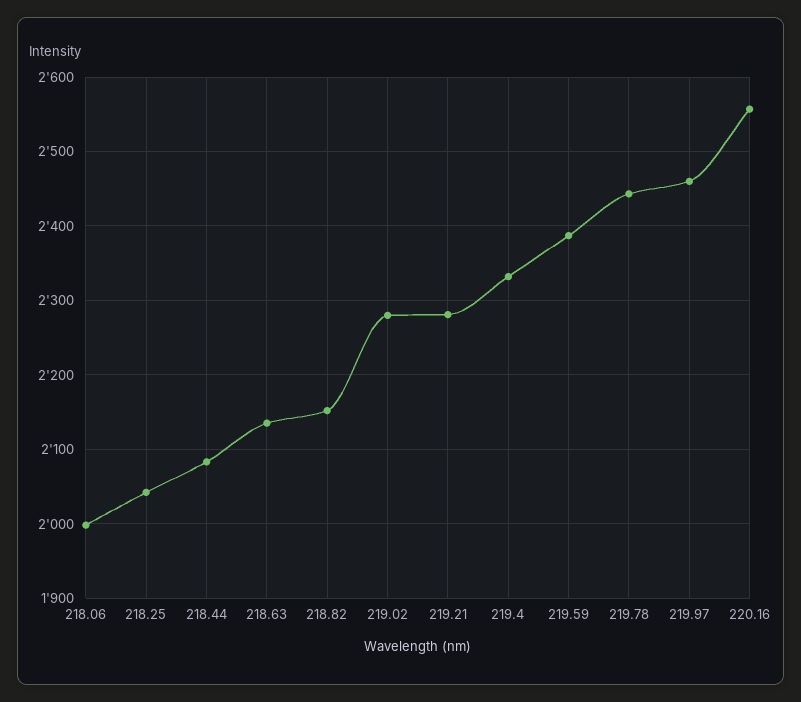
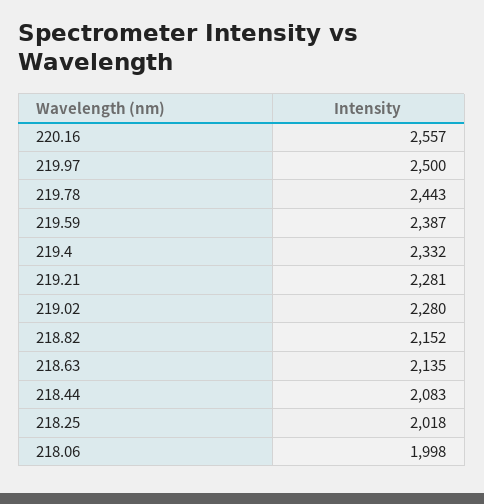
  {
    "218.06": 1998,
-   "218.25": 2040,
+   "218.25": 2018,
    "218.44": 2083,
    "218.63": 2135,
    "218.82": 2152,
    "219.02": 2280,
    "219.21": 2281,
    "219.4": 2332,
    "219.59": 2387,
    "219.78": 2443,
-   "219.97": 2460,
+   "219.97": 2500,
    "220.16": 2557
  }

